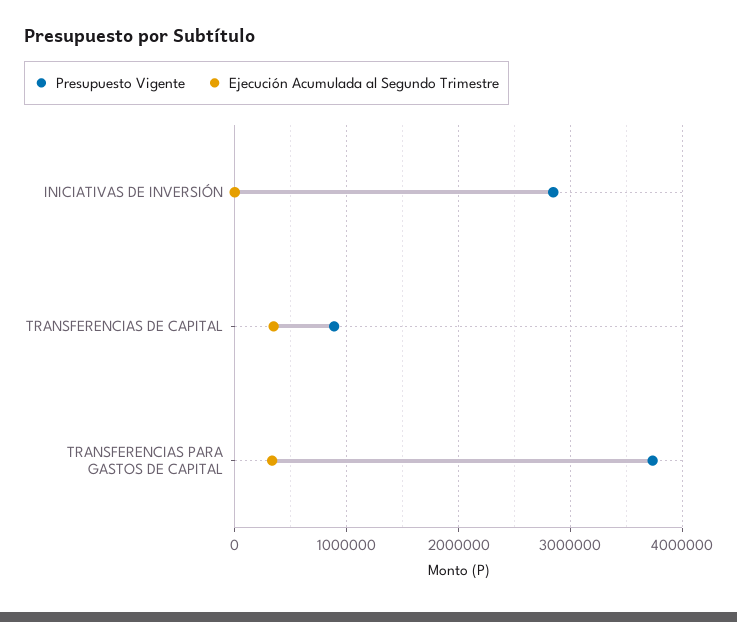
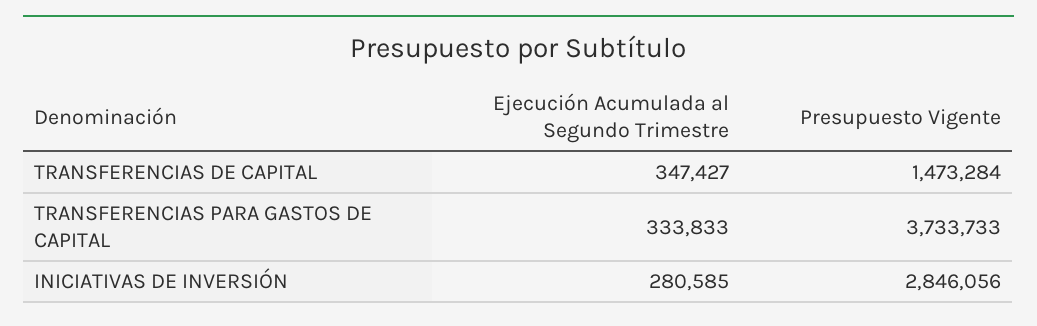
  {
    "Presupuesto Vigente": {
      "INICIATIVAS DE INVERSIÓN": 2846056,
-     "TRANSFERENCIAS DE CAPITAL": 900000,
+     "TRANSFERENCIAS DE CAPITAL": 1473284,
      "TRANSFERENCIAS PARA GASTOS DE CAPITAL": 3733733
    },
    "Ejecución Acumulada al Segundo Trimestre": {
-     "INICIATIVAS DE INVERSIÓN": 0,
+     "INICIATIVAS DE INVERSIÓN": 280585,
      "TRANSFERENCIAS DE CAPITAL": 347427,
      "TRANSFERENCIAS PARA GASTOS DE CAPITAL": 333833
    }
  }

